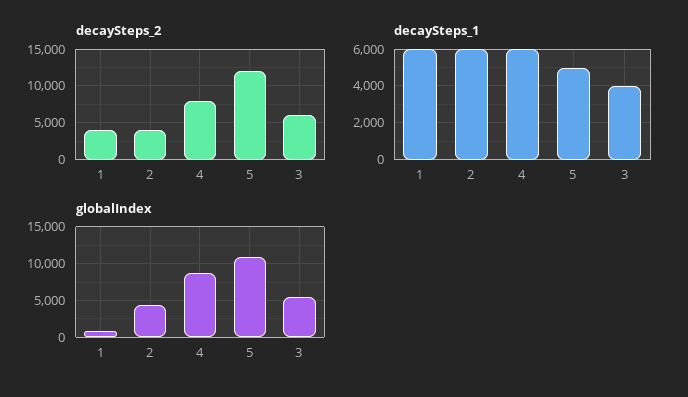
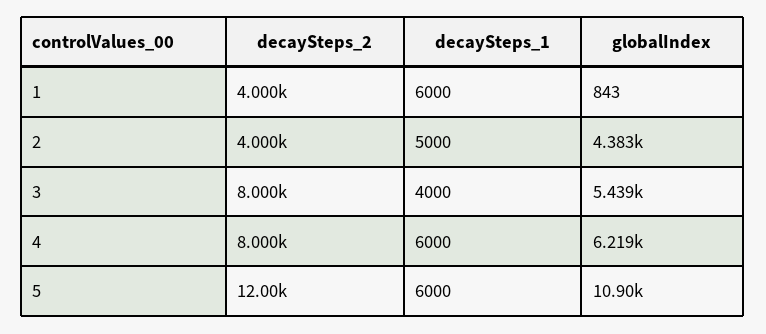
  {
    "decaySteps_2": {
      "1": 4000,
      "2": 4000,
      "4": 8000,
      "5": 12000,
-     "3": 6000
+     "3": 8000
    },
    "decaySteps_1": {
      "1": 6000,
-     "2": 6000,
+     "2": 5000,
      "4": 6000,
-     "5": 5000,
+     "5": 6000,
      "3": 4000
    },
    "globalIndex": {
      "1": 843,
      "2": 4383,
-     "4": 9000,
+     "4": 6219,
      "5": 10900,
      "3": 5439
    }
  }

